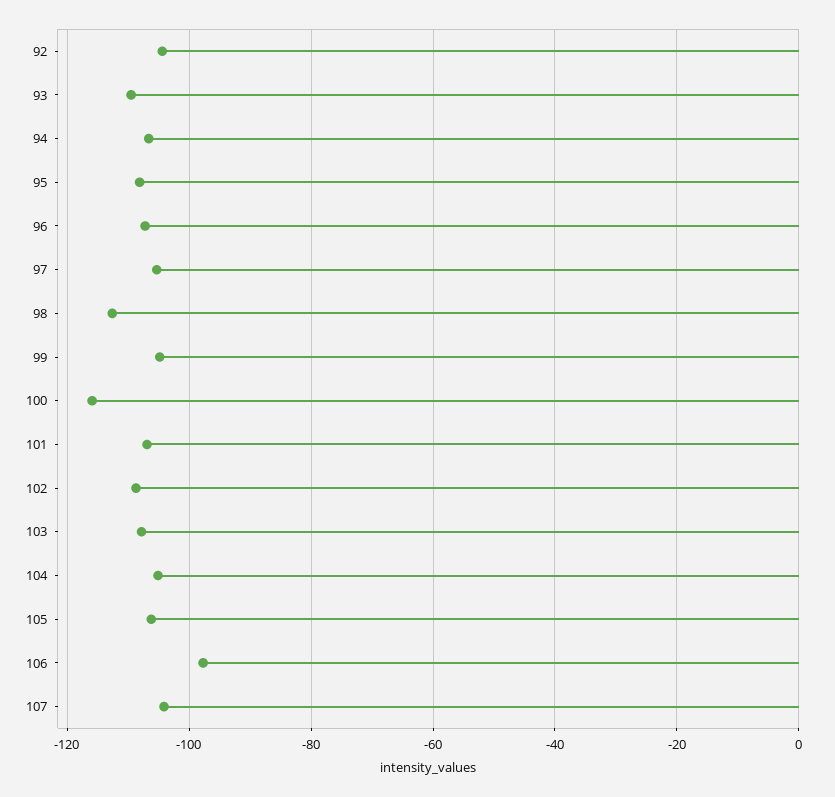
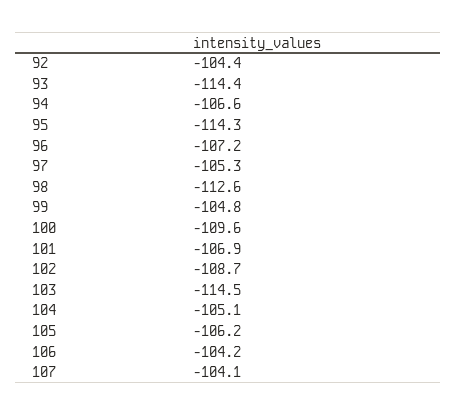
  {
    "92": -104.4,
-   "93": -110,
+   "93": -114.4,
    "94": -106.6,
-   "95": -108,
+   "95": -114.3,
    "96": -107.2,
    "97": -105.3,
    "98": -112.6,
    "99": -104.8,
-   "100": -116,
+   "100": -109.6,
    "101": -106.9,
    "102": -108.7,
-   "103": -108,
+   "103": -114.5,
    "104": -105.1,
    "105": -106.2,
-   "106": -98,
+   "106": -104.2,
    "107": -104.1
  }

